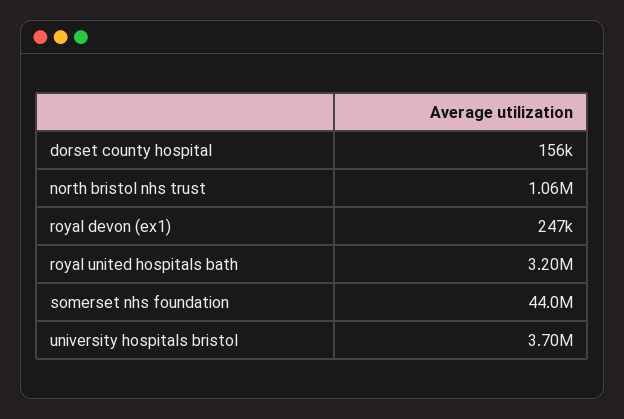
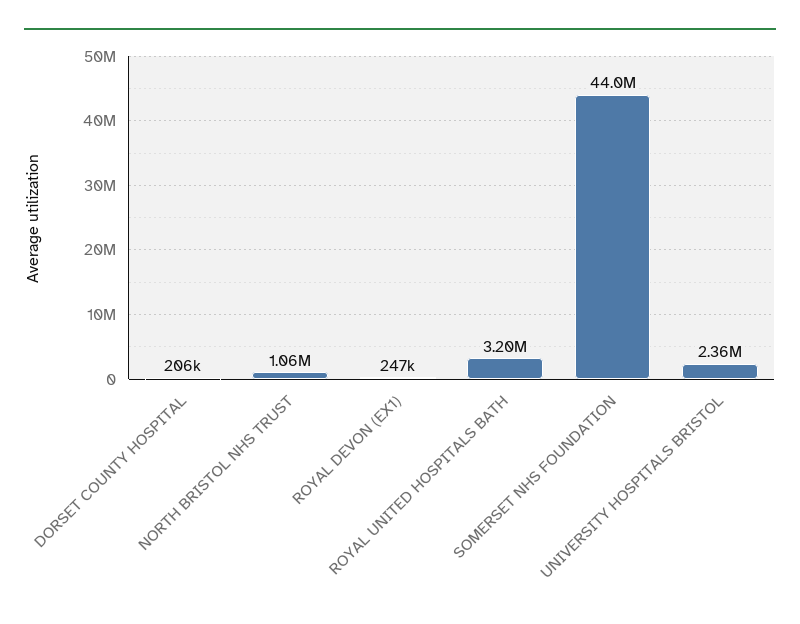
  {
-   "dorset county hospital": 156000,
+   "dorset county hospital": 206000,
    "north bristol nhs trust": 1060000,
    "royal devon (ex1)": 247000,
    "royal united hospitals bath": 3200000,
    "somerset nhs foundation": 44000000,
-   "university hospitals bristol": 3700000
+   "university hospitals bristol": 2360000
  }

